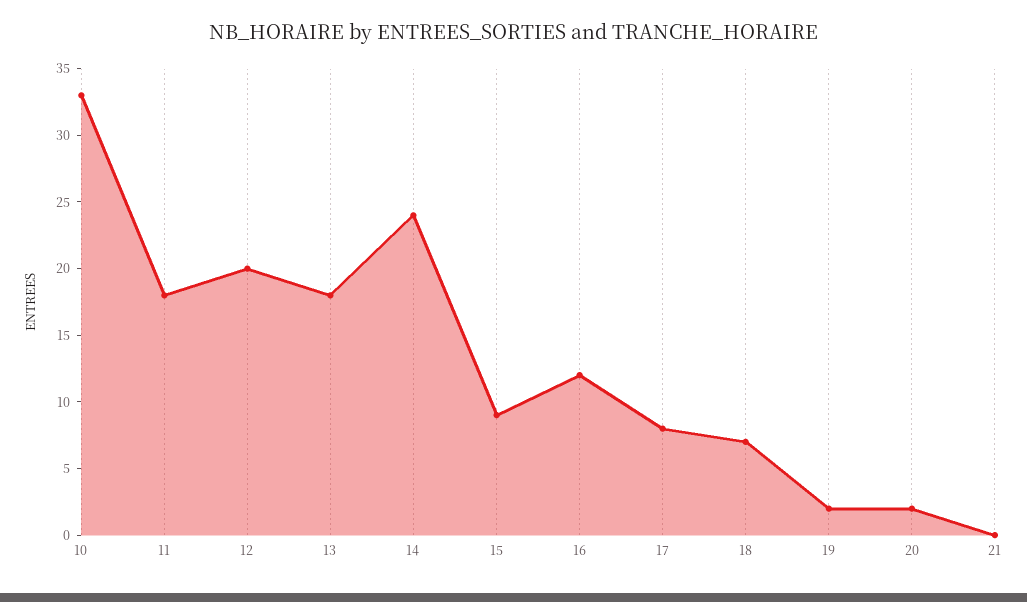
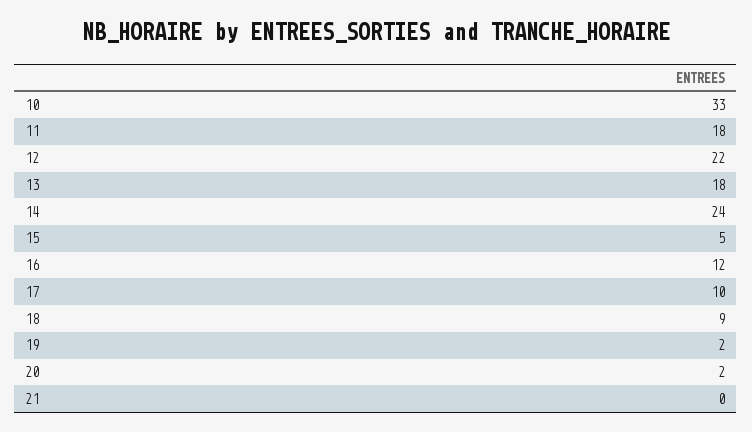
  {
    "10": 33,
    "11": 18,
-   "12": 20,
+   "12": 22,
    "13": 18,
    "14": 24,
-   "15": 9,
+   "15": 5,
    "16": 12,
-   "17": 8,
+   "17": 10,
-   "18": 7,
+   "18": 9,
    "19": 2,
    "20": 2,
    "21": 0
  }

